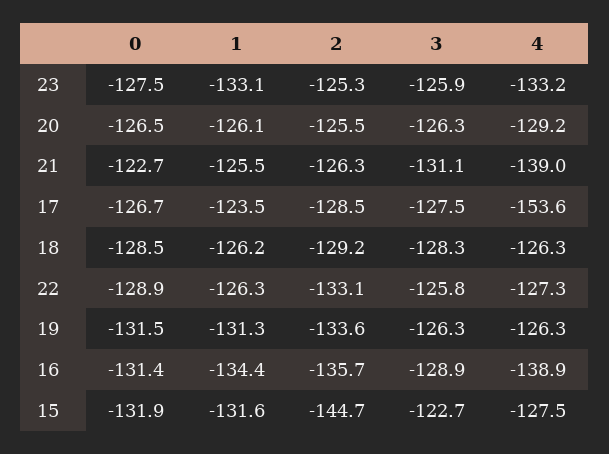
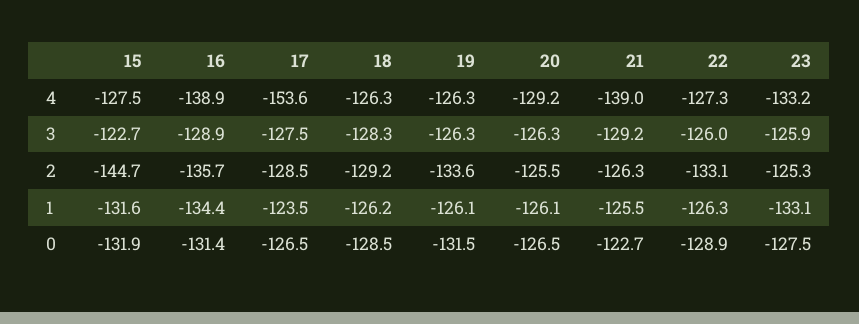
  {
    "0": {
      "23": -127.5,
      "20": -126.5,
      "21": -122.7,
-     "17": -126.7,
+     "17": -126.5,
      "18": -128.5,
      "22": -128.9,
      "19": -131.5,
      "16": -131.4,
      "15": -131.9
    },
    "1": {
      "23": -133.1,
      "20": -126.1,
      "21": -125.5,
      "17": -123.5,
      "18": -126.2,
      "22": -126.3,
-     "19": -131.3,
+     "19": -126.1,
      "16": -134.4,
      "15": -131.6
    },
    "2": {
      "23": -125.3,
      "20": -125.5,
      "21": -126.3,
      "17": -128.5,
      "18": -129.2,
      "22": -133.1,
      "19": -133.6,
      "16": -135.7,
      "15": -144.7
    },
    "3": {
      "23": -125.9,
      "20": -126.3,
-     "21": -131.1,
+     "21": -129.2,
      "17": -127.5,
      "18": -128.3,
-     "22": -125.8,
+     "22": -126,
      "19": -126.3,
      "16": -128.9,
      "15": -122.7
    },
    "4": {
      "23": -133.2,
      "20": -129.2,
      "21": -139,
      "17": -153.6,
      "18": -126.3,
      "22": -127.3,
      "19": -126.3,
      "16": -138.9,
      "15": -127.5
    }
  }

